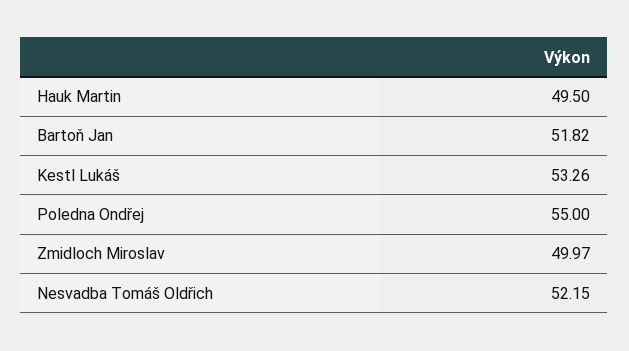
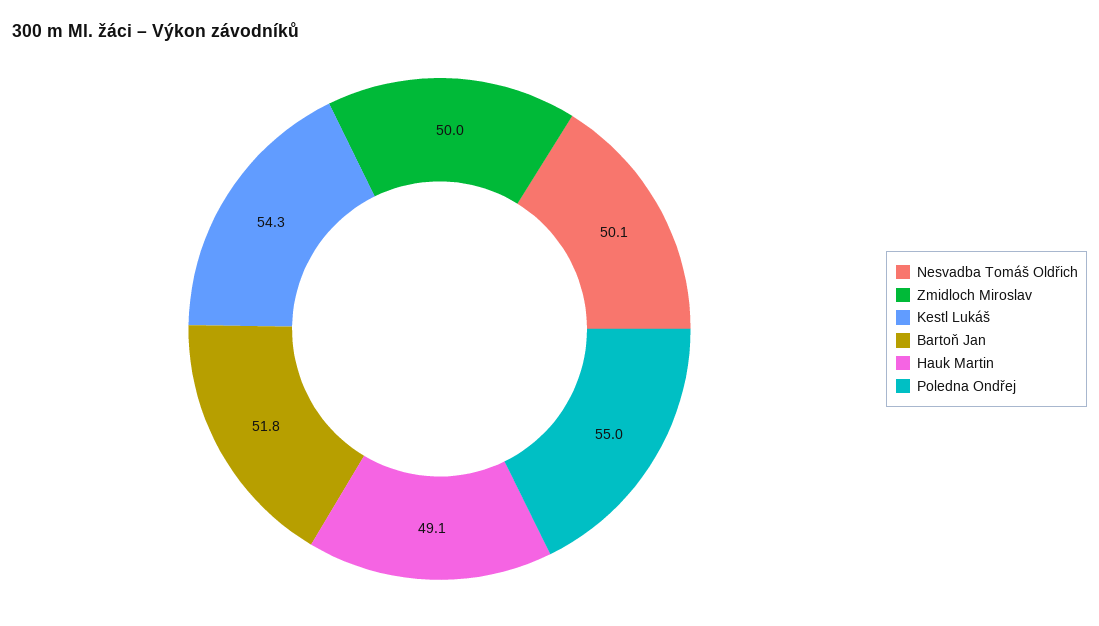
  {
-   "Hauk Martin": 49.5,
+   "Hauk Martin": 49.1,
    "Bartoň Jan": 51.82,
-   "Kestl Lukáš": 53.26,
+   "Kestl Lukáš": 54.3,
    "Poledna Ondřej": 55,
    "Zmidloch Miroslav": 49.97,
-   "Nesvadba Tomáš Oldřich": 52.15
+   "Nesvadba Tomáš Oldřich": 50.1
  }

